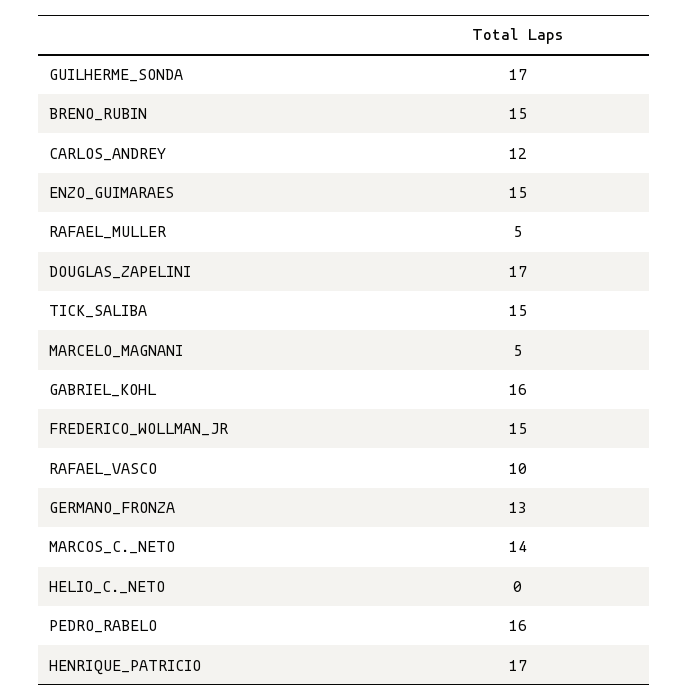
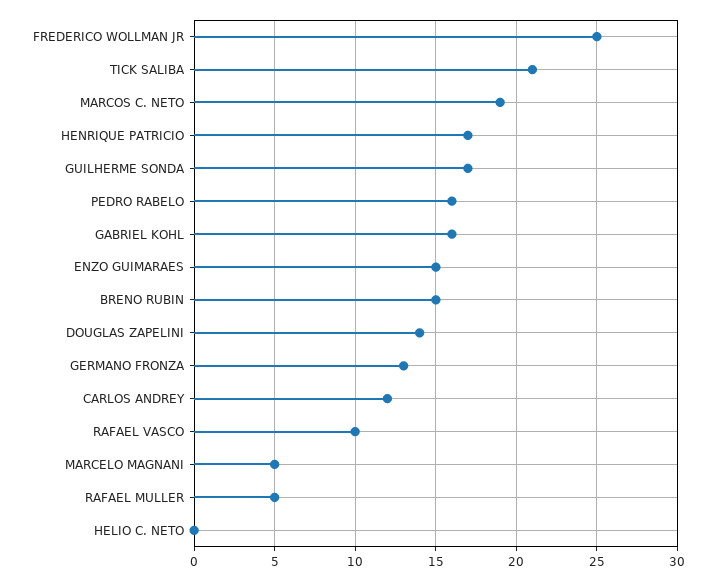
  {
    "GUILHERME_SONDA": 17,
    "BRENO_RUBIN": 15,
    "CARLOS_ANDREY": 12,
    "ENZO_GUIMARAES": 15,
    "RAFAEL_MULLER": 5,
-   "DOUGLAS_ZAPELINI": 17,
+   "DOUGLAS_ZAPELINI": 14,
-   "TICK_SALIBA": 15,
+   "TICK_SALIBA": 21,
    "MARCELO_MAGNANI": 5,
    "GABRIEL_KOHL": 16,
-   "FREDERICO_WOLLMAN_JR": 15,
+   "FREDERICO_WOLLMAN_JR": 25,
    "RAFAEL_VASCO": 10,
    "GERMANO_FRONZA": 13,
-   "MARCOS_C._NETO": 14,
+   "MARCOS_C._NETO": 19,
    "HELIO_C._NETO": 0,
    "PEDRO_RABELO": 16,
    "HENRIQUE_PATRICIO": 17
  }

